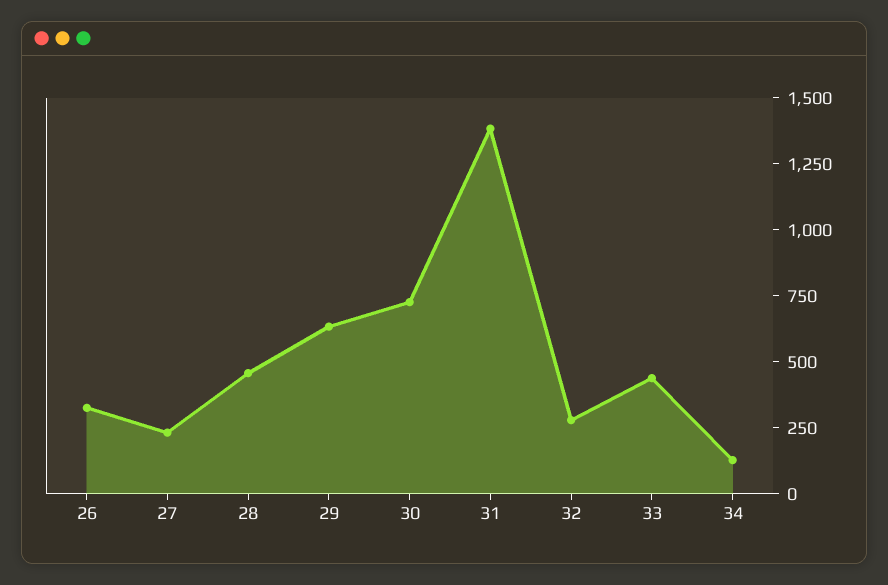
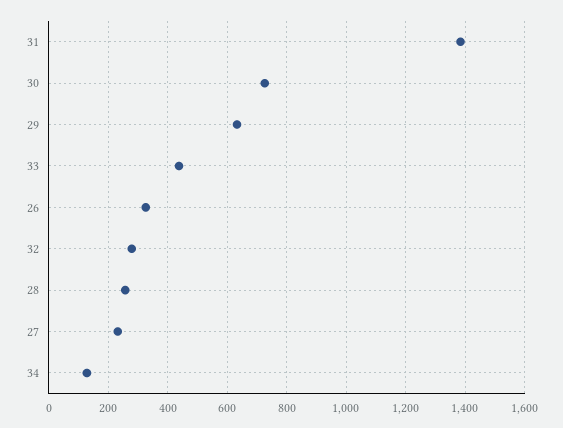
  {
    "26": 325,
    "27": 225,
-   "28": 450,
+   "28": 250,
    "29": 625,
    "30": 725,
    "31": 1375,
    "32": 275,
    "33": 450,
    "34": 125
  }

